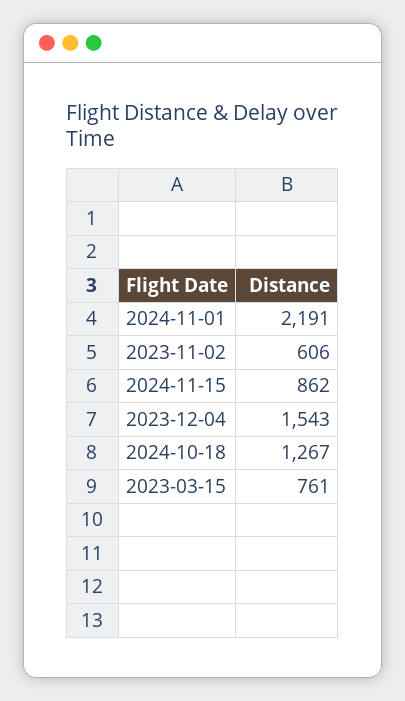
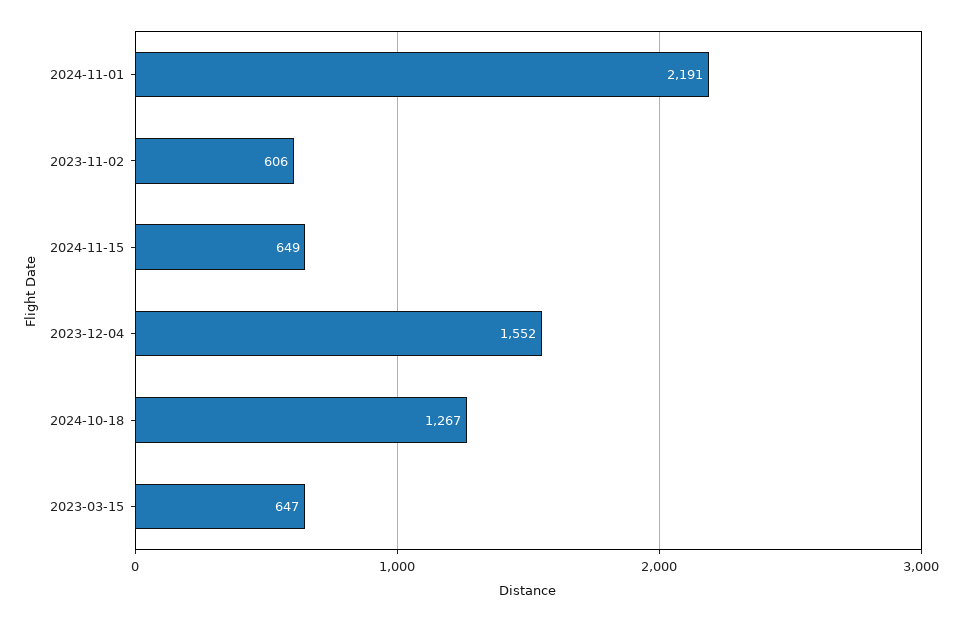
  {
    "2024-11-01": 2191,
    "2023-11-02": 606,
-   "2024-11-15": 862,
+   "2024-11-15": 649,
-   "2023-12-04": 1543,
+   "2023-12-04": 1552,
    "2024-10-18": 1267,
-   "2023-03-15": 761
+   "2023-03-15": 647
  }

